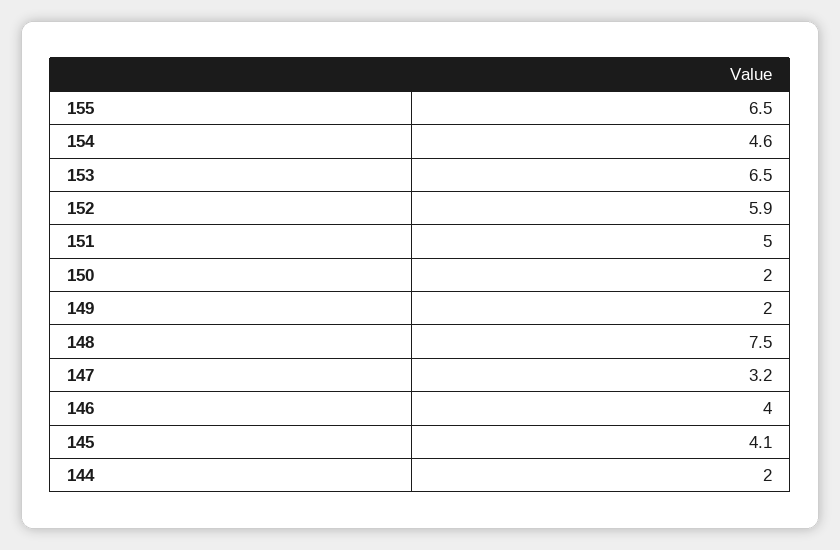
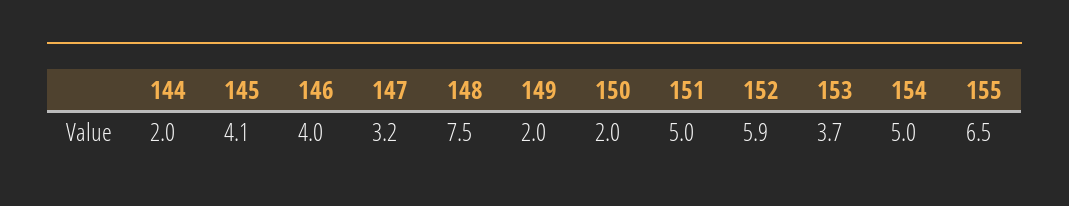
  {
    "155": 6.5,
-   "154": 4.6,
+   "154": 5,
-   "153": 6.5,
+   "153": 3.7,
    "152": 5.9,
    "151": 5,
    "150": 2,
    "149": 2,
    "148": 7.5,
    "147": 3.2,
    "146": 4,
    "145": 4.1,
    "144": 2
  }

